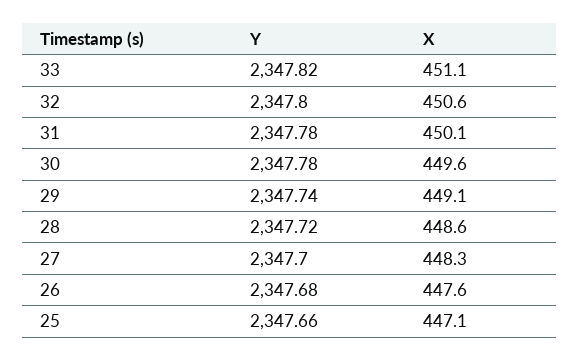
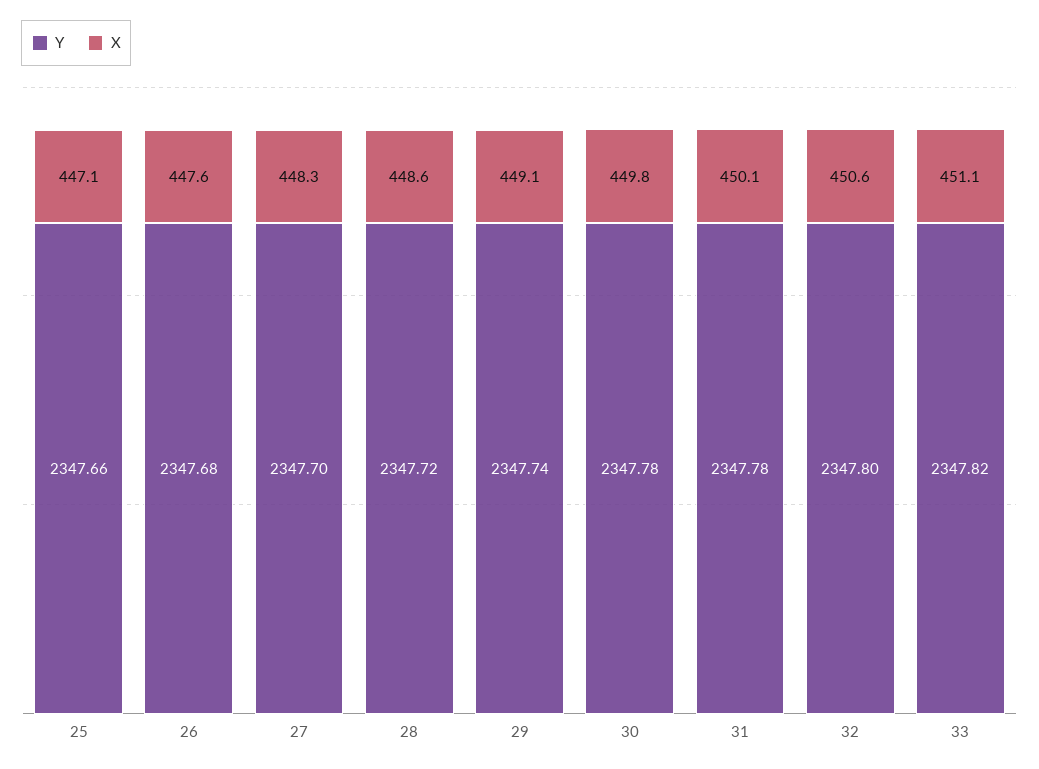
  {
    "Y": {
      "33": 2347.82,
      "32": 2347.8,
      "31": 2347.78,
      "30": 2347.78,
      "29": 2347.74,
      "28": 2347.72,
      "27": 2347.7,
      "26": 2347.68,
      "25": 2347.66
    },
    "X": {
      "33": 451.1,
      "32": 450.6,
      "31": 450.1,
-     "30": 449.6,
+     "30": 449.8,
      "29": 449.1,
      "28": 448.6,
      "27": 448.3,
      "26": 447.6,
      "25": 447.1
    }
  }

